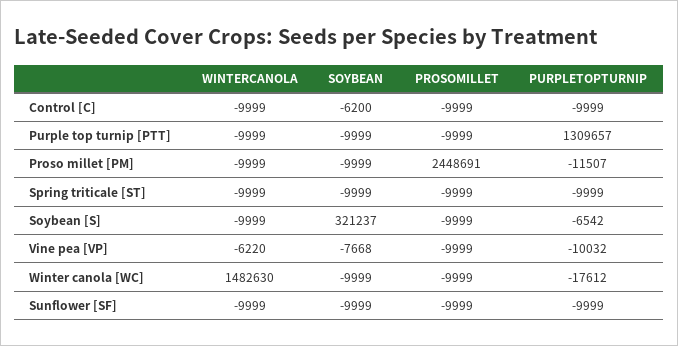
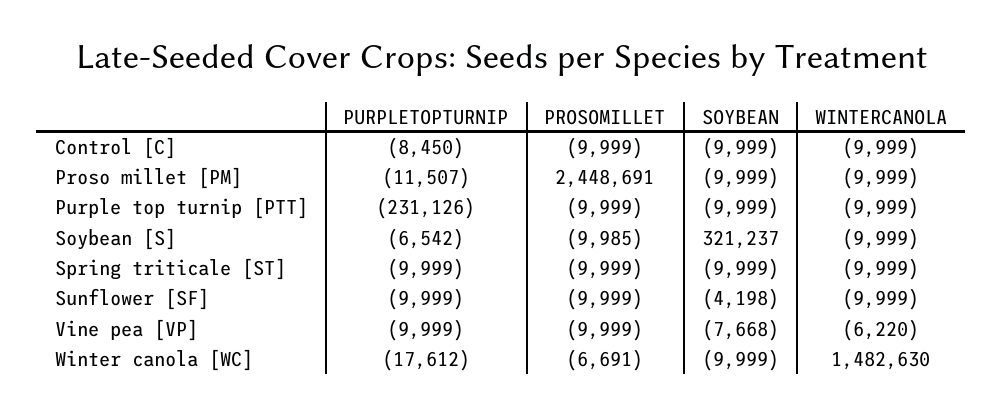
  {
    "WINTERCANOLA": {
      "Control [C]": -9999,
      "Purple top turnip [PTT]": -9999,
      "Proso millet [PM]": -9999,
      "Spring triticale [ST]": -9999,
      "Soybean [S]": -9999,
      "Vine pea [VP]": -6220,
      "Winter canola [WC]": 1482630,
      "Sunflower [SF]": -9999
    },
    "SOYBEAN": {
-     "Control [C]": -6200,
+     "Control [C]": -9999,
      "Purple top turnip [PTT]": -9999,
      "Proso millet [PM]": -9999,
      "Spring triticale [ST]": -9999,
      "Soybean [S]": 321237,
      "Vine pea [VP]": -7668,
      "Winter canola [WC]": -9999,
-     "Sunflower [SF]": -9999
+     "Sunflower [SF]": -4198
    },
    "PROSOMILLET": {
      "Control [C]": -9999,
      "Purple top turnip [PTT]": -9999,
      "Proso millet [PM]": 2448691,
      "Spring triticale [ST]": -9999,
-     "Soybean [S]": -9999,
+     "Soybean [S]": -9985,
      "Vine pea [VP]": -9999,
-     "Winter canola [WC]": -9999,
+     "Winter canola [WC]": -6691,
      "Sunflower [SF]": -9999
    },
    "PURPLETOPTURNIP": {
-     "Control [C]": -9999,
+     "Control [C]": -8450,
-     "Purple top turnip [PTT]": 1309657,
+     "Purple top turnip [PTT]": -231126,
      "Proso millet [PM]": -11507,
      "Spring triticale [ST]": -9999,
      "Soybean [S]": -6542,
-     "Vine pea [VP]": -10032,
+     "Vine pea [VP]": -9999,
      "Winter canola [WC]": -17612,
      "Sunflower [SF]": -9999
    }
  }

